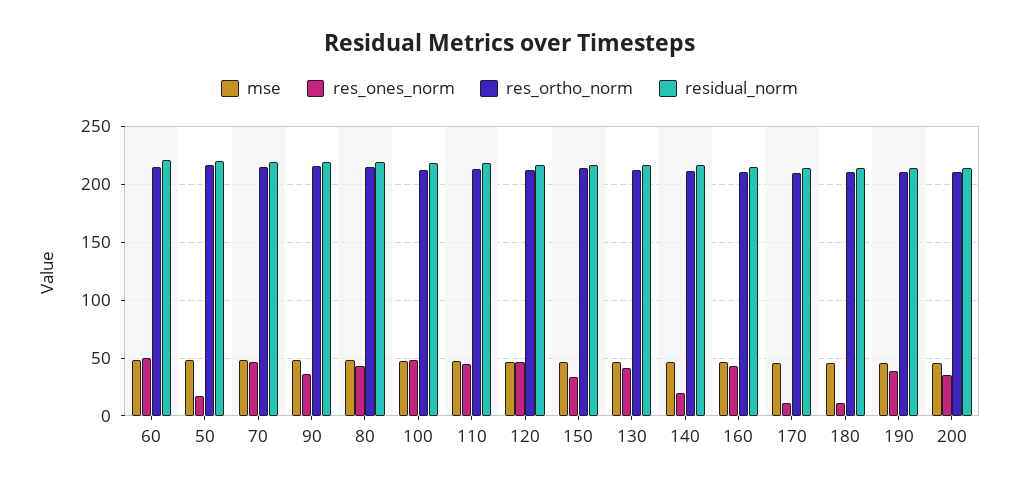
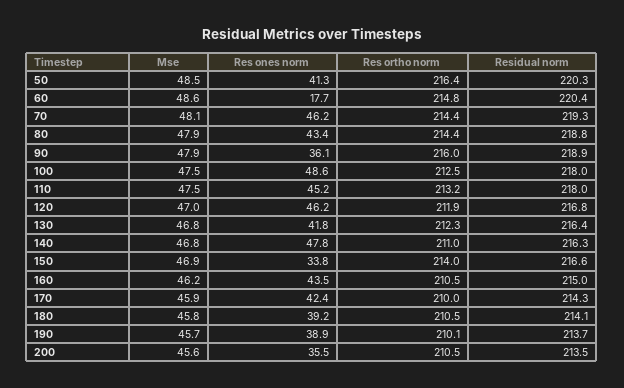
  {
    "mse": {
      "60": 48.6,
      "50": 48.5,
      "70": 48.1,
      "90": 47.9,
      "80": 47.9,
      "100": 47.5,
      "110": 47.5,
      "120": 47,
      "150": 46.9,
      "130": 46.8,
      "140": 46.8,
      "160": 46.2,
      "170": 45.9,
      "180": 45.8,
      "190": 45.7,
      "200": 45.6
    },
    "res_ones_norm": {
-     "60": 50,
+     "60": 17.7,
-     "50": 20,
+     "50": 41.3,
      "70": 46.2,
      "90": 36.1,
      "80": 43.4,
      "100": 48.6,
      "110": 45.2,
      "120": 46.2,
      "150": 33.8,
      "130": 41.8,
-     "140": 20,
+     "140": 47.8,
      "160": 43.5,
-     "170": 10,
+     "170": 42.4,
-     "180": 10,
+     "180": 39.2,
      "190": 38.9,
      "200": 35.5
    },
    "res_ortho_norm": {
      "60": 214.8,
      "50": 216.4,
      "70": 214.4,
      "90": 216,
      "80": 214.4,
      "100": 212.5,
      "110": 213.2,
      "120": 211.9,
      "150": 214,
      "130": 212.3,
      "140": 211,
      "160": 210.5,
      "170": 210,
      "180": 210.5,
      "190": 210.1,
      "200": 210.5
    },
    "residual_norm": {
      "60": 220.4,
      "50": 220.3,
      "70": 219.3,
      "90": 218.9,
      "80": 218.8,
      "100": 218,
      "110": 218,
      "120": 216.8,
      "150": 216.6,
      "130": 216.4,
      "140": 216.3,
      "160": 215,
      "170": 214.3,
      "180": 214.1,
      "190": 213.7,
      "200": 213.5
    }
  }

